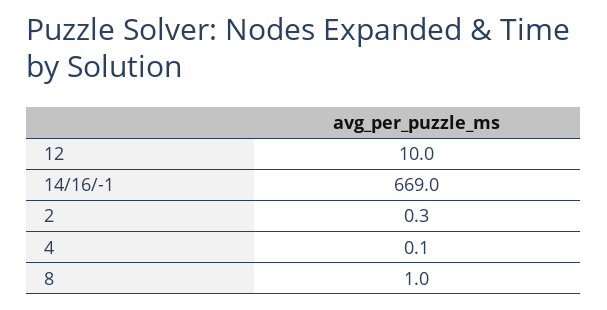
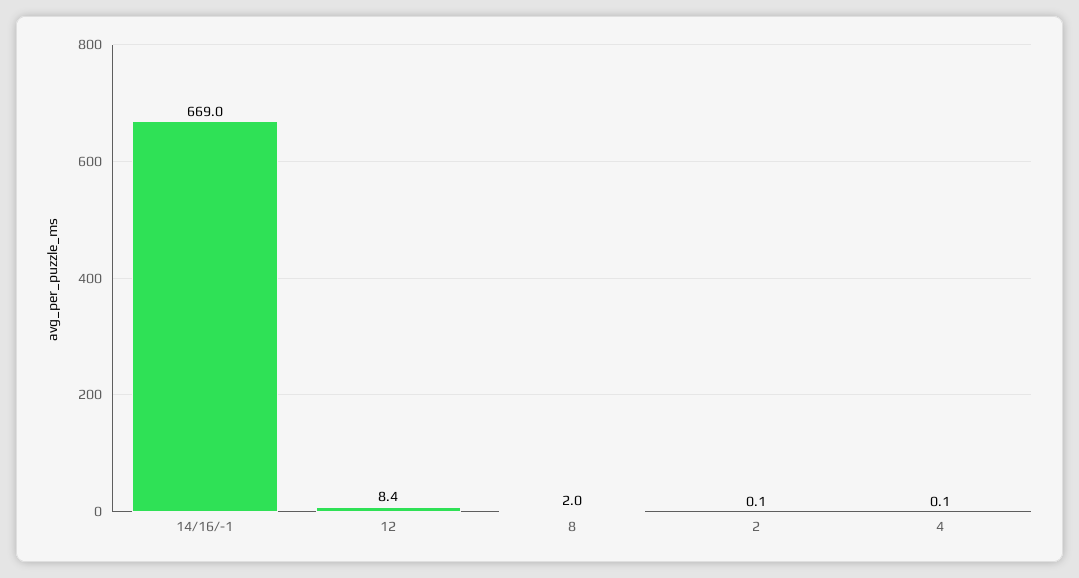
  {
-   "12": 10,
+   "12": 8.4,
    "14/16/-1": 669,
-   "2": 0.3,
+   "2": 0.1,
    "4": 0.1,
-   "8": 1
+   "8": 2
  }

